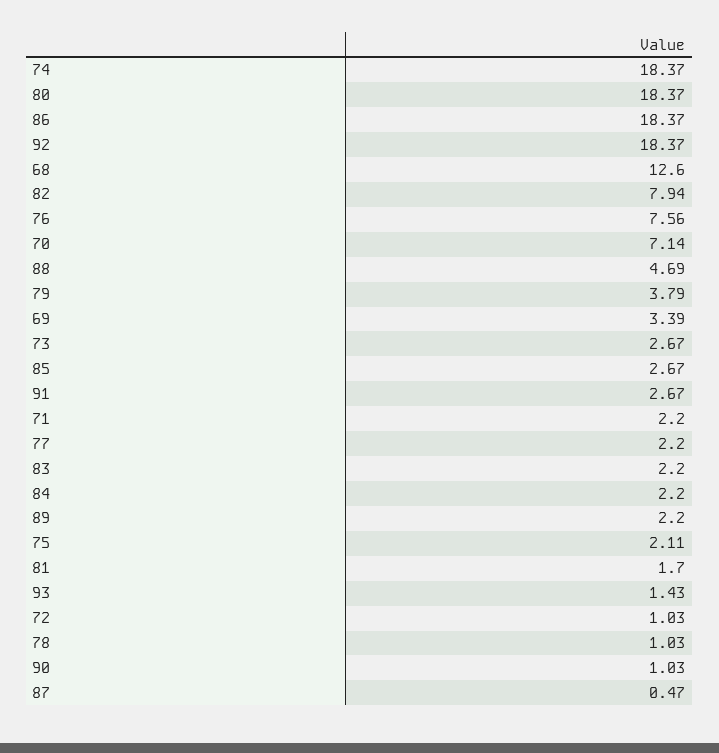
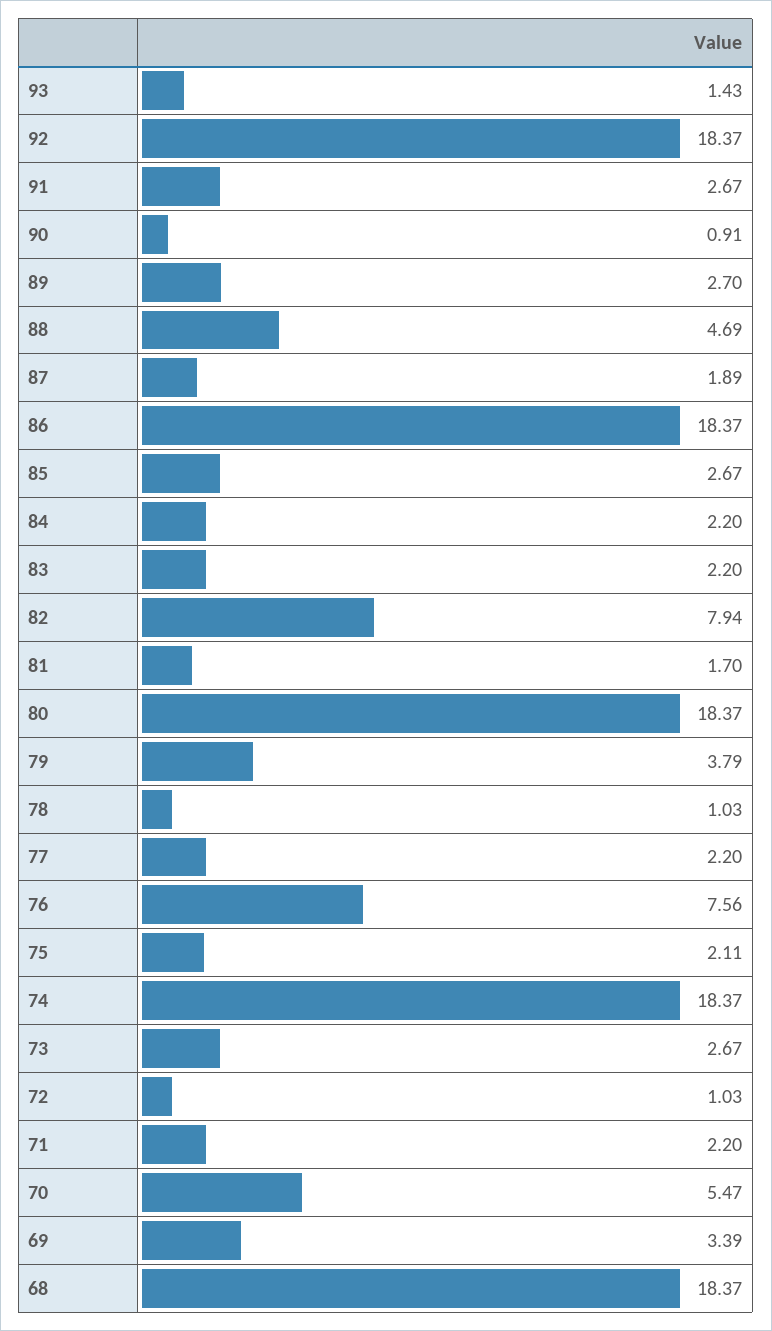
  {
    "74": 18.37,
    "80": 18.37,
    "86": 18.37,
    "92": 18.37,
-   "68": 12.6,
+   "68": 18.37,
    "82": 7.94,
    "76": 7.56,
-   "70": 7.14,
+   "70": 5.47,
    "88": 4.69,
    "79": 3.79,
    "69": 3.39,
    "73": 2.67,
    "85": 2.67,
    "91": 2.67,
    "71": 2.2,
    "77": 2.2,
    "83": 2.2,
    "84": 2.2,
-   "89": 2.2,
+   "89": 2.7,
    "75": 2.11,
    "81": 1.7,
    "93": 1.43,
    "72": 1.03,
    "78": 1.03,
-   "90": 1.03,
+   "90": 0.91,
-   "87": 0.47
+   "87": 1.89
  }

